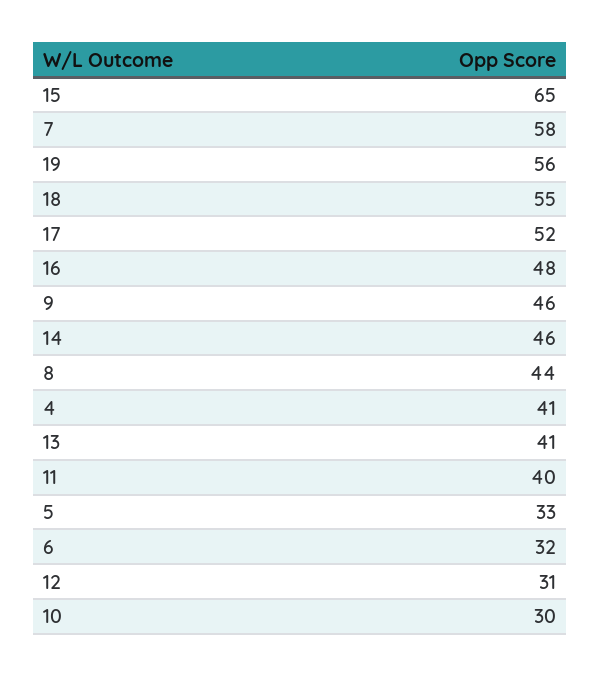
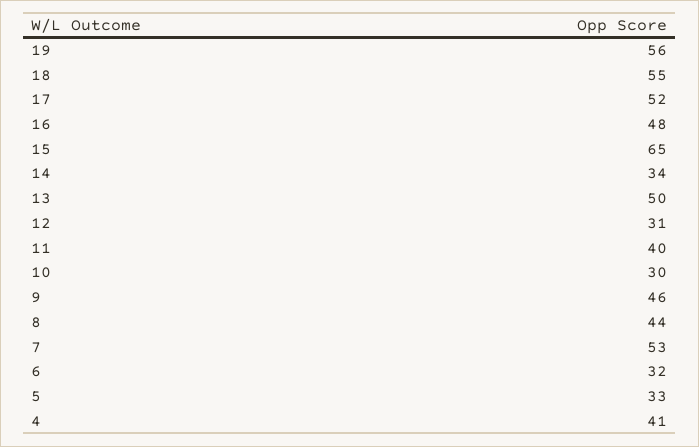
  {
    "15": 65,
-   "7": 58,
+   "7": 53,
    "19": 56,
    "18": 55,
    "17": 52,
    "16": 48,
    "9": 46,
-   "14": 46,
+   "14": 34,
    "8": 44,
    "4": 41,
-   "13": 41,
+   "13": 50,
    "11": 40,
    "5": 33,
    "6": 32,
    "12": 31,
    "10": 30
  }

